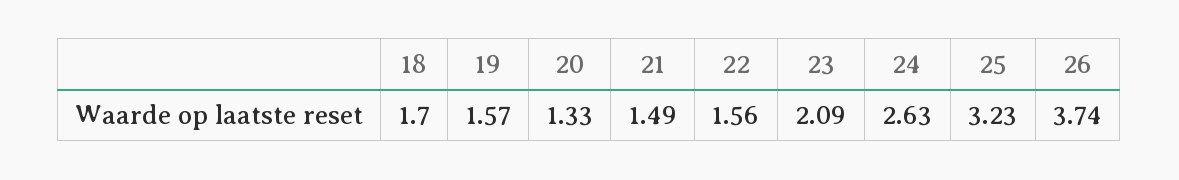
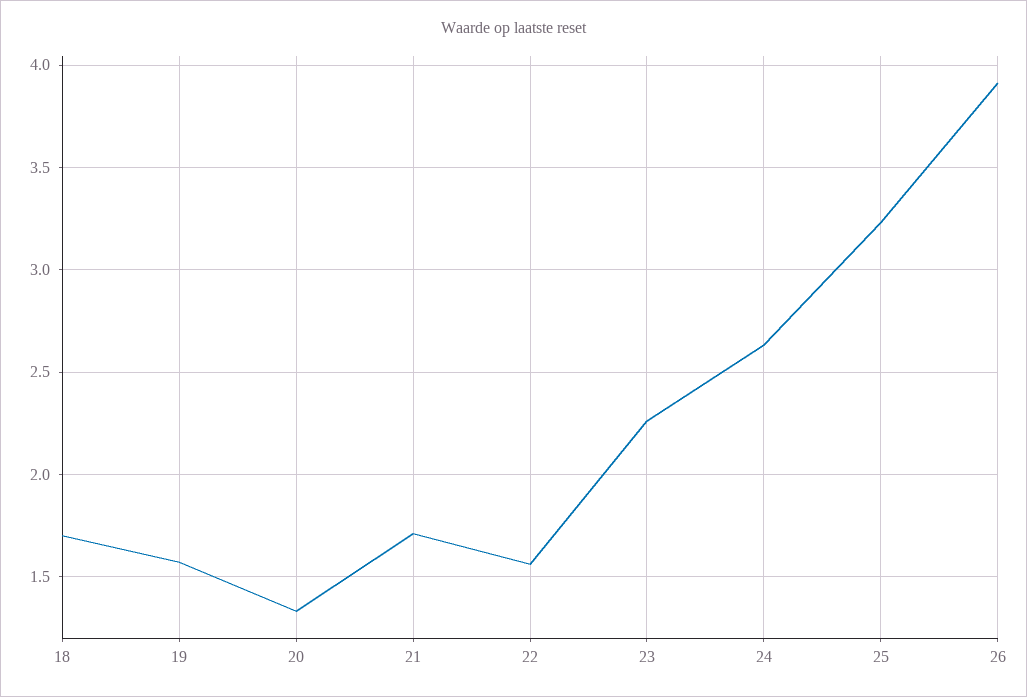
  {
    "18": 1.7,
    "19": 1.57,
    "20": 1.33,
-   "21": 1.49,
+   "21": 1.7,
    "22": 1.56,
-   "23": 2.09,
+   "23": 2.25,
    "24": 2.63,
    "25": 3.23,
-   "26": 3.74
+   "26": 3.9
  }

